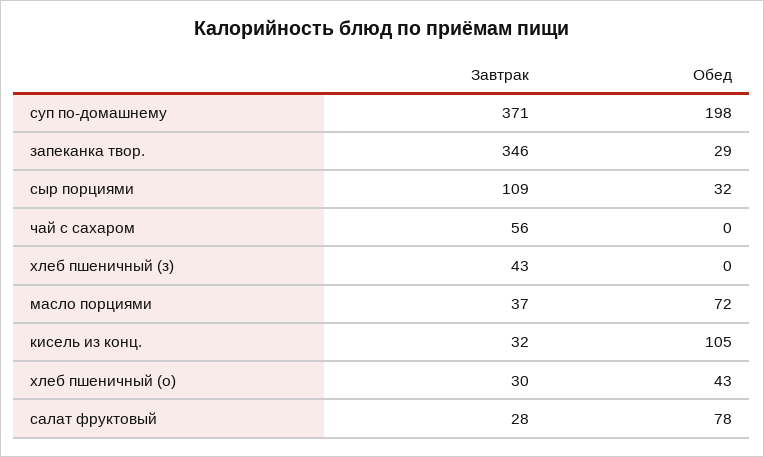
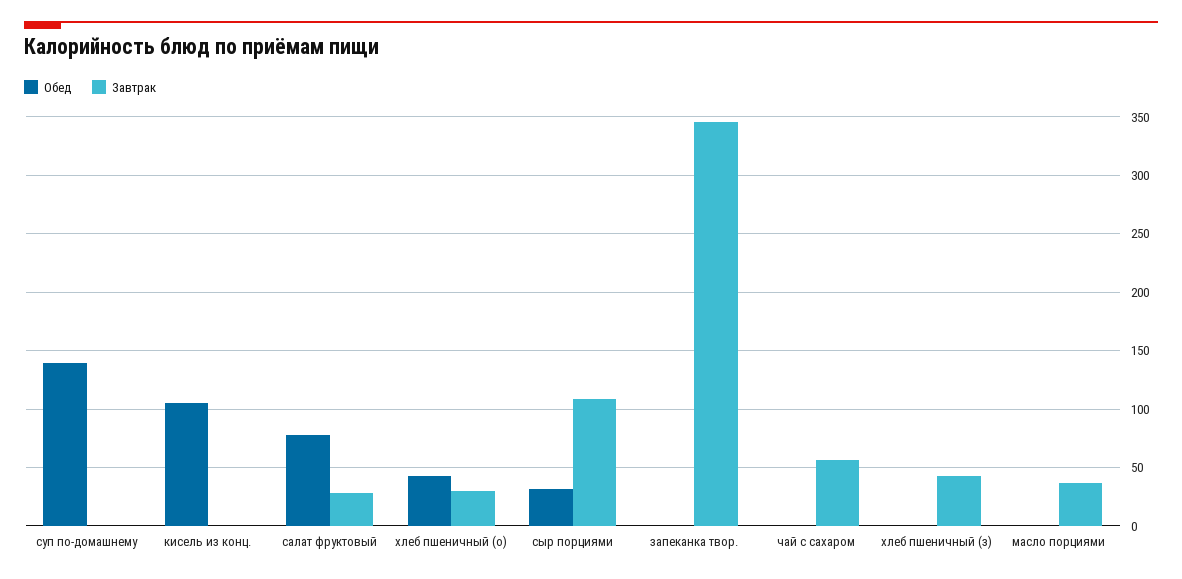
  {
    "Завтрак": {
-     "суп по-домашнему": 371,
+     "суп по-домашнему": 0,
      "запеканка твор.": 346,
      "сыр порциями": 109,
      "чай с сахаром": 56,
      "хлеб пшеничный (з)": 43,
      "масло порциями": 37,
-     "кисель из конц.": 32,
+     "кисель из конц.": 0,
      "хлеб пшеничный (о)": 30,
      "салат фруктовый": 28
    },
    "Обед": {
-     "суп по-домашнему": 198,
+     "суп по-домашнему": 140,
-     "запеканка твор.": 29,
+     "запеканка твор.": 0,
      "сыр порциями": 32,
      "чай с сахаром": 0,
      "хлеб пшеничный (з)": 0,
-     "масло порциями": 72,
+     "масло порциями": 0,
      "кисель из конц.": 105,
      "хлеб пшеничный (о)": 43,
      "салат фруктовый": 78
    }
  }

